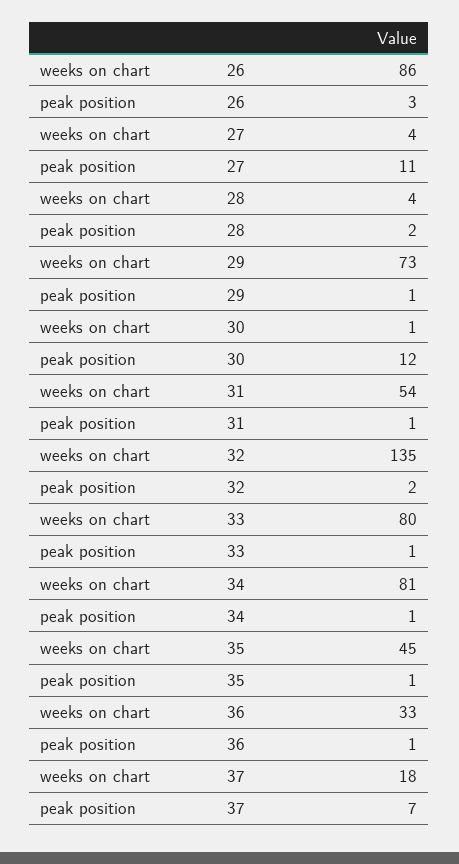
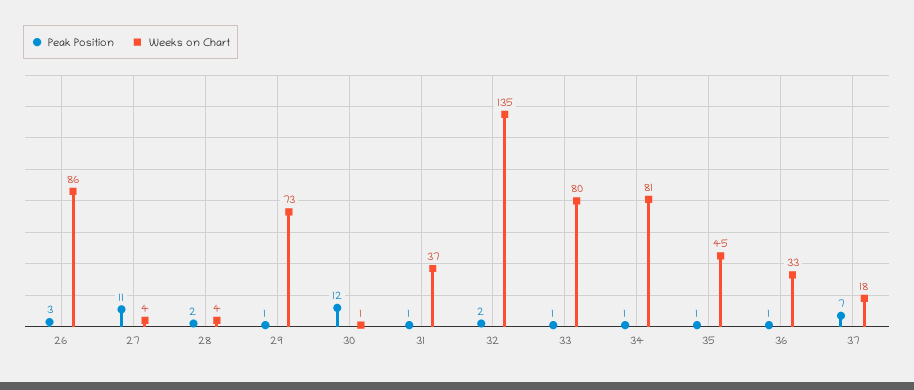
  {
    "weeks on chart": {
      "26": 86,
      "27": 4,
      "28": 4,
      "29": 73,
      "30": 1,
-     "31": 54,
+     "31": 37,
      "32": 135,
      "33": 80,
      "34": 81,
      "35": 45,
      "36": 33,
      "37": 18
    },
    "peak position": {
      "26": 3,
      "27": 11,
      "28": 2,
      "29": 1,
      "30": 12,
      "31": 1,
      "32": 2,
      "33": 1,
      "34": 1,
      "35": 1,
      "36": 1,
      "37": 7
    }
  }

